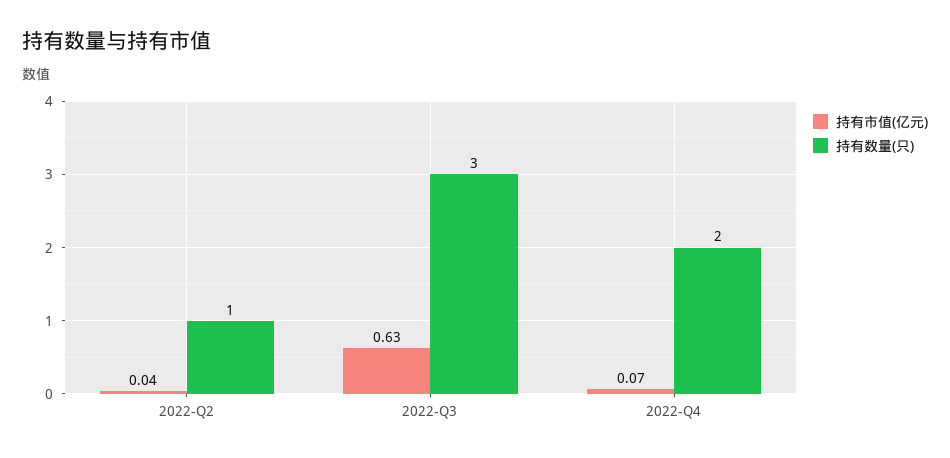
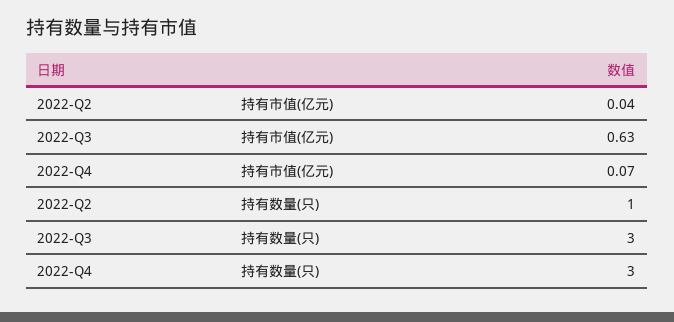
  {
    "持有市值(亿元)": {
      "2022-Q2": 0.04,
      "2022-Q3": 0.63,
      "2022-Q4": 0.07
    },
    "持有数量(只)": {
      "2022-Q2": 1,
      "2022-Q3": 3,
-     "2022-Q4": 2
+     "2022-Q4": 3
    }
  }

